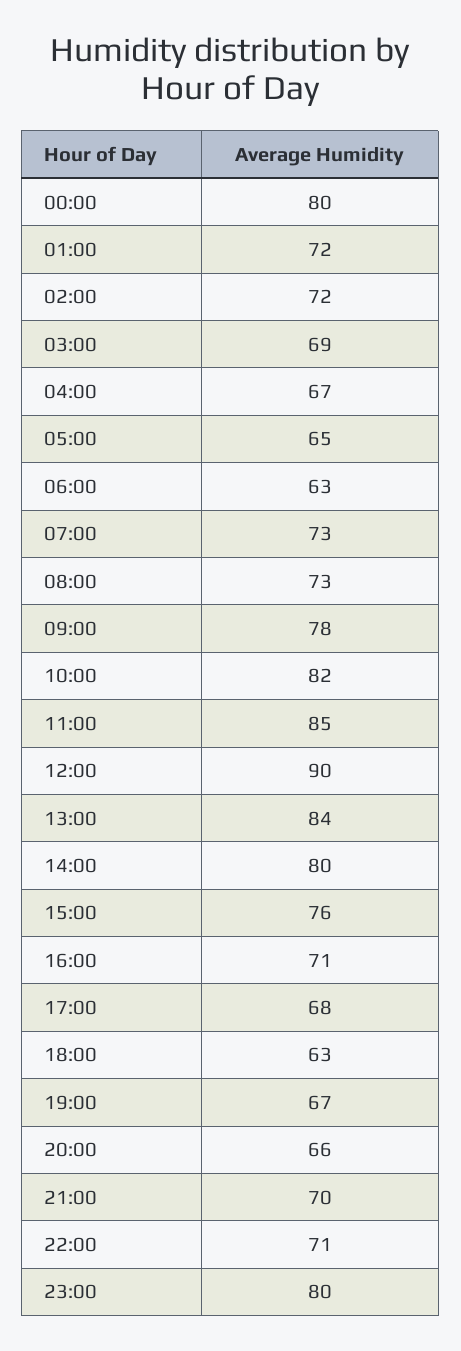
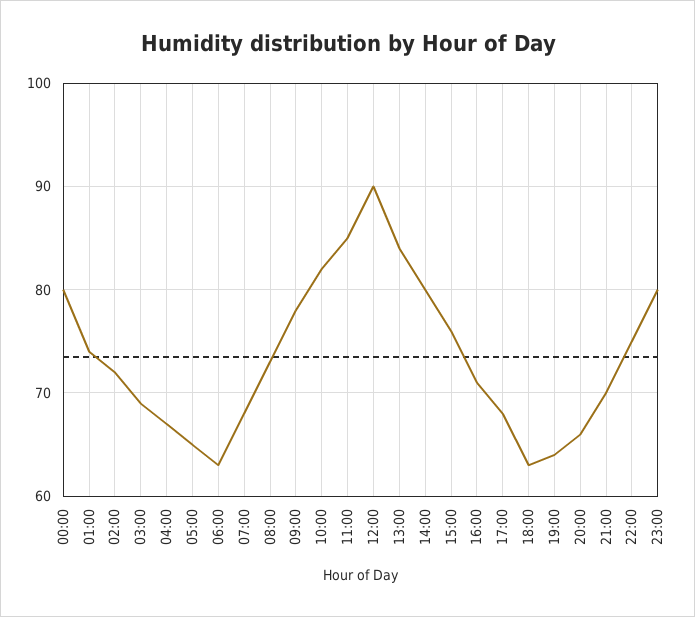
  {
    "00:00": 80,
-   "01:00": 72,
+   "01:00": 74,
    "02:00": 72,
    "03:00": 69,
    "04:00": 67,
    "05:00": 65,
    "06:00": 63,
-   "07:00": 73,
+   "07:00": 68,
    "08:00": 73,
    "09:00": 78,
    "10:00": 82,
    "11:00": 85,
    "12:00": 90,
    "13:00": 84,
    "14:00": 80,
    "15:00": 76,
    "16:00": 71,
    "17:00": 68,
    "18:00": 63,
-   "19:00": 67,
+   "19:00": 64,
    "20:00": 66,
    "21:00": 70,
-   "22:00": 71,
+   "22:00": 75,
    "23:00": 80
  }

